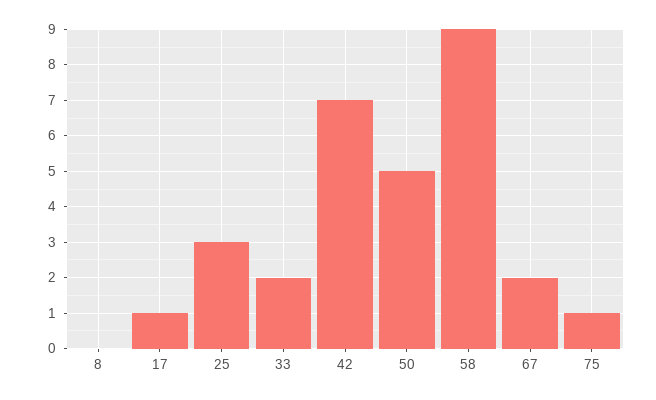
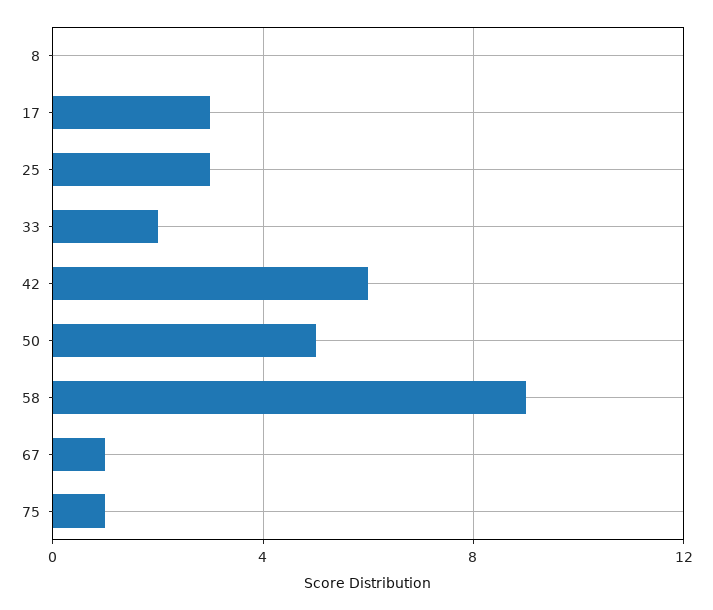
  {
    "8": 0,
-   "17": 1,
+   "17": 3,
    "25": 3,
    "33": 2,
-   "42": 7,
+   "42": 6,
    "50": 5,
    "58": 9,
-   "67": 2,
+   "67": 1,
    "75": 1
  }

